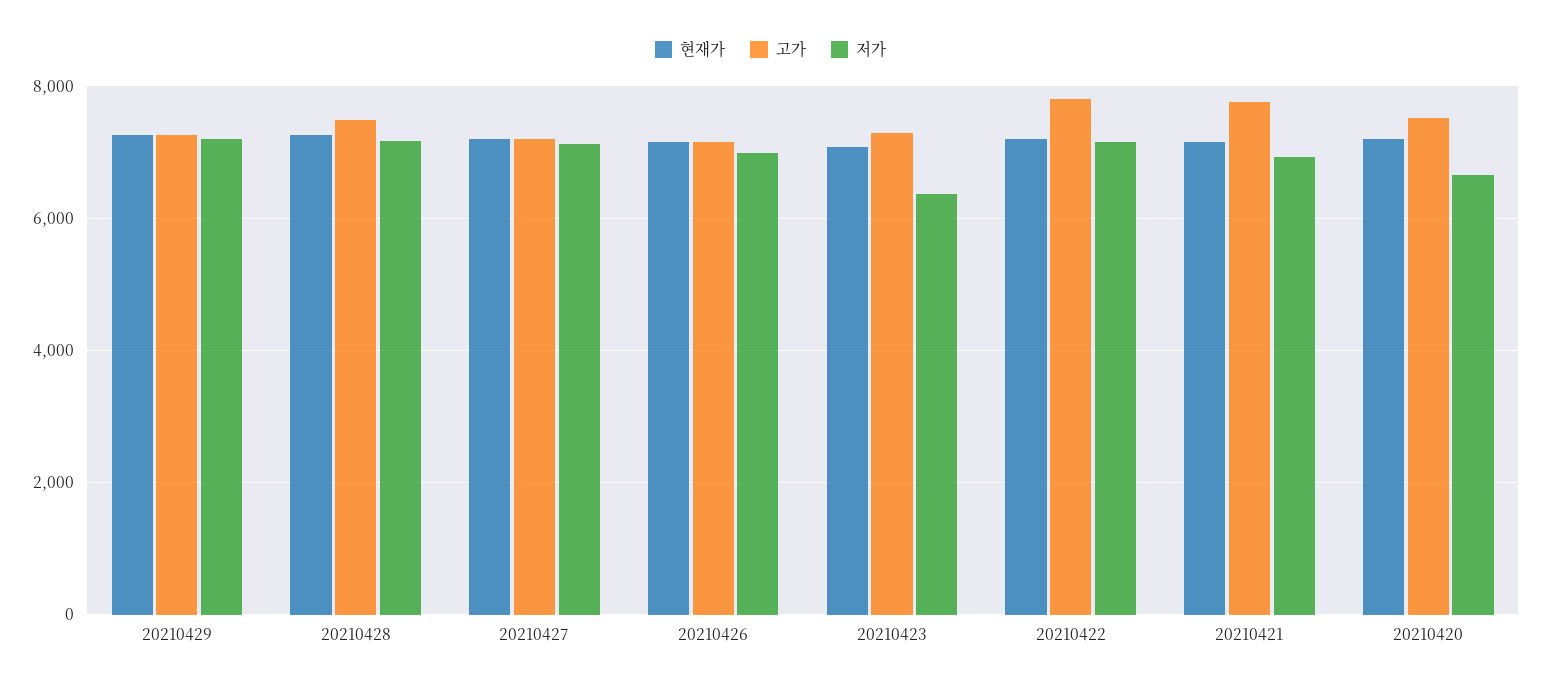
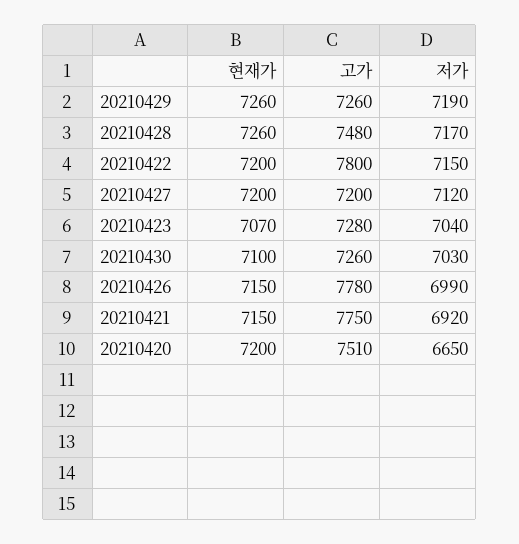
  {
    "현재가": {
      "20210429": 7260,
      "20210428": 7260,
      "20210427": 7200,
      "20210426": 7150,
      "20210423": 7070,
      "20210422": 7200,
      "20210421": 7150,
-     "20210420": 7200
+     "20210420": 7200,
+     "20210430": 7100
    },
    "고가": {
      "20210429": 7260,
      "20210428": 7480,
      "20210427": 7200,
-     "20210426": 7200,
+     "20210426": 7780,
      "20210423": 7280,
      "20210422": 7800,
      "20210421": 7750,
-     "20210420": 7510
+     "20210420": 7510,
+     "20210430": 7260
    },
    "저가": {
      "20210429": 7190,
      "20210428": 7170,
      "20210427": 7120,
      "20210426": 6990,
-     "20210423": 6400,
+     "20210423": 7040,
      "20210422": 7150,
      "20210421": 6920,
-     "20210420": 6650
+     "20210420": 6650,
+     "20210430": 7030
    }
  }

